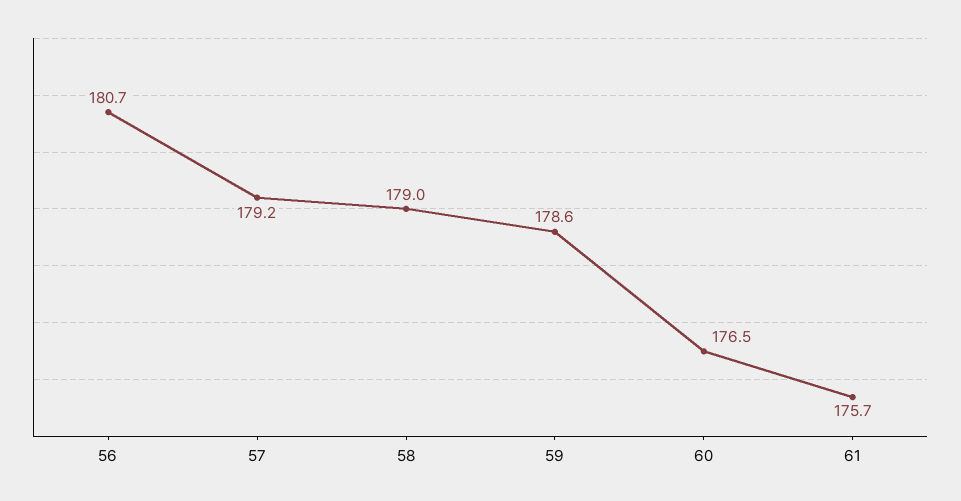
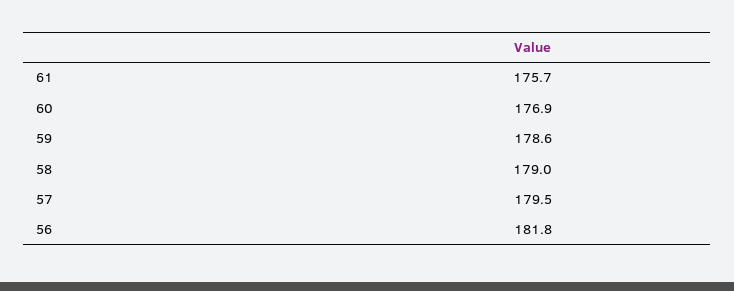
  {
-   "56": 180.7,
+   "56": 181.8,
-   "57": 179.2,
+   "57": 179.5,
    "58": 179,
    "59": 178.6,
-   "60": 176.5,
+   "60": 176.9,
    "61": 175.7
  }

